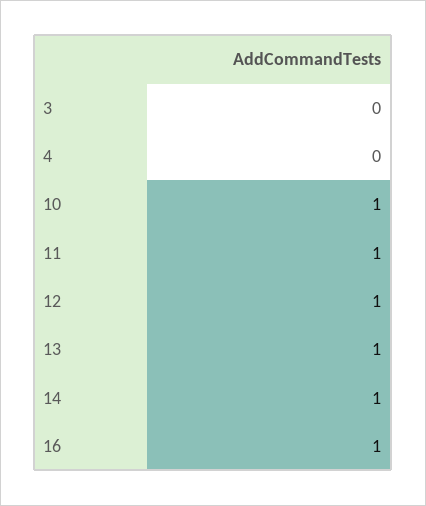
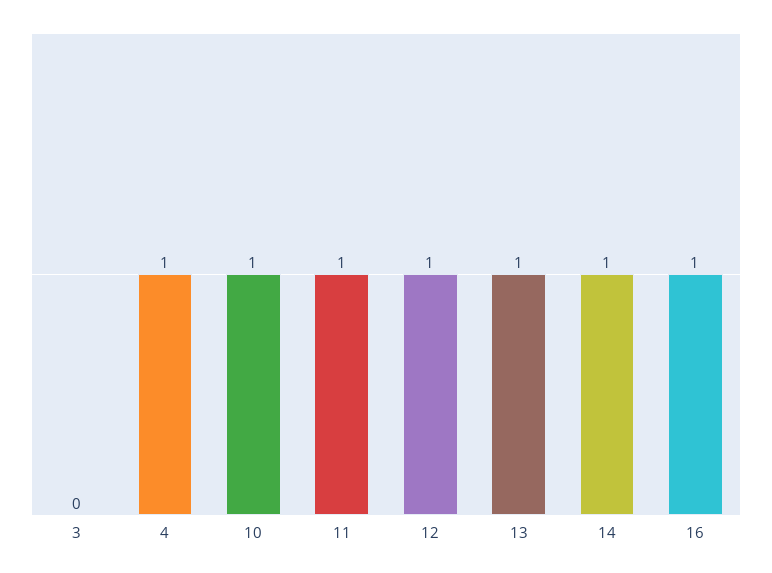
  {
    "3": 0,
-   "4": 0,
+   "4": 1,
    "10": 1,
    "11": 1,
    "12": 1,
    "13": 1,
    "14": 1,
    "16": 1
  }

